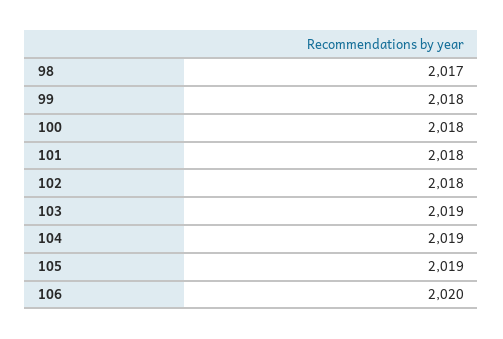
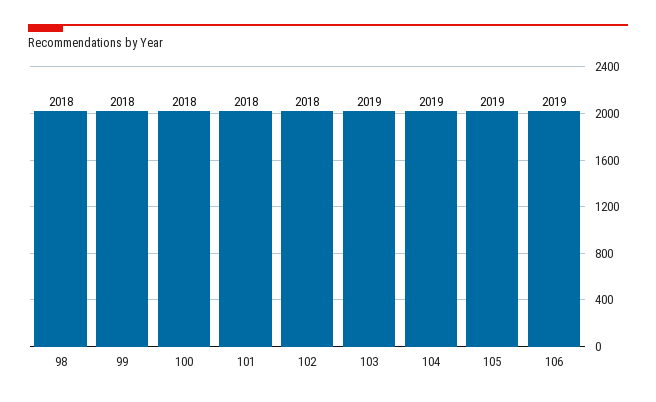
  {
-   "98": 2017,
+   "98": 2018,
    "99": 2018,
    "100": 2018,
    "101": 2018,
    "102": 2018,
    "103": 2019,
    "104": 2019,
    "105": 2019,
-   "106": 2020
+   "106": 2019
  }

